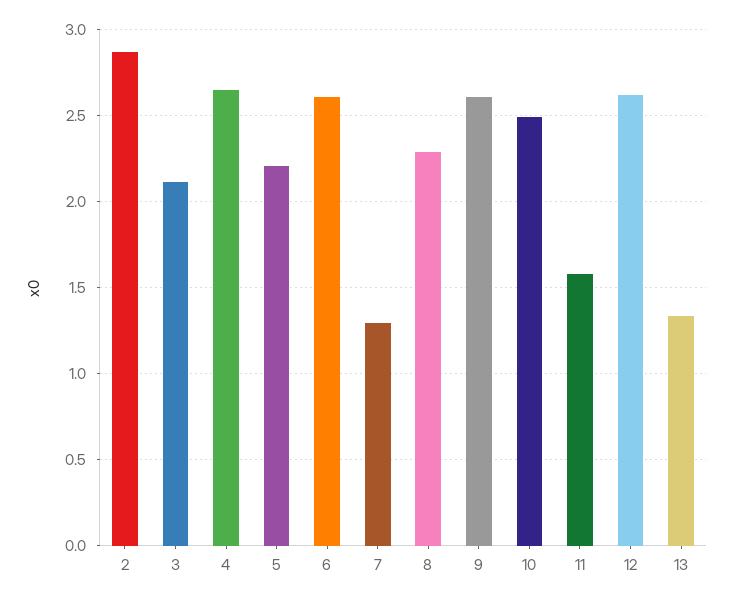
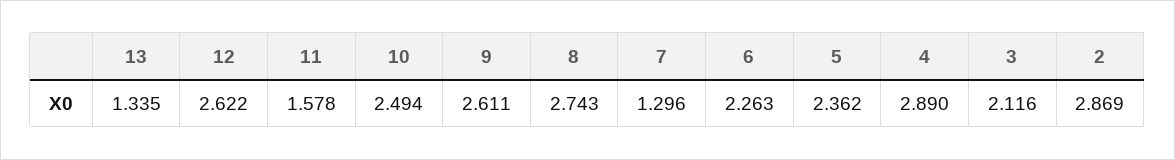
  {
    "2": 2.869,
    "3": 2.116,
-   "4": 2.65,
+   "4": 2.89,
-   "5": 2.2,
+   "5": 2.362,
-   "6": 2.6,
+   "6": 2.263,
    "7": 1.296,
-   "8": 2.3,
+   "8": 2.743,
    "9": 2.611,
    "10": 2.494,
    "11": 1.578,
    "12": 2.622,
    "13": 1.335
  }

